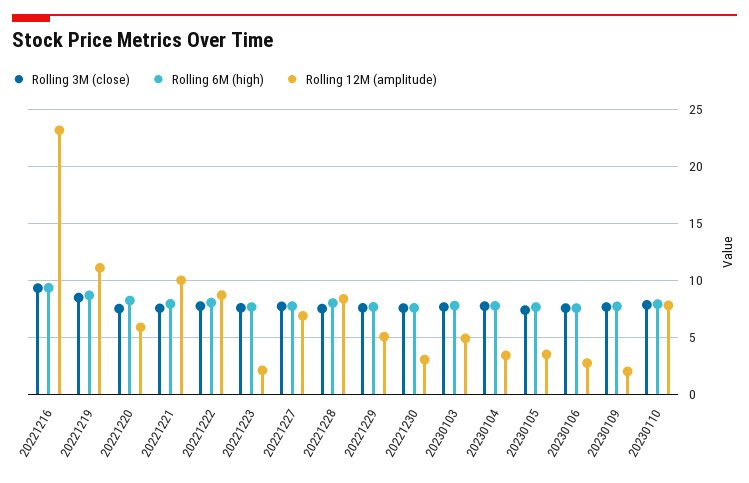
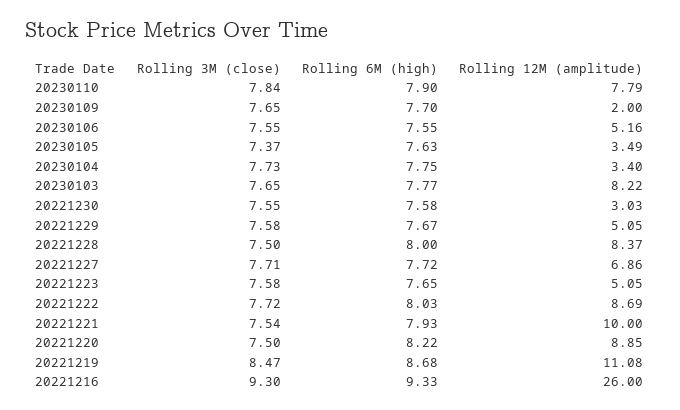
  {
    "Rolling 3M (close)": {
      "20221216": 9.3,
      "20221219": 8.47,
      "20221220": 7.5,
      "20221221": 7.54,
      "20221222": 7.72,
      "20221223": 7.58,
      "20221227": 7.71,
      "20221228": 7.5,
      "20221229": 7.58,
      "20221230": 7.55,
      "20230103": 7.65,
      "20230104": 7.73,
      "20230105": 7.37,
      "20230106": 7.55,
      "20230109": 7.65,
      "20230110": 7.84
    },
    "Rolling 6M (high)": {
      "20221216": 9.33,
      "20221219": 8.68,
      "20221220": 8.22,
      "20221221": 7.93,
      "20221222": 8.03,
      "20221223": 7.65,
      "20221227": 7.72,
      "20221228": 8,
      "20221229": 7.67,
      "20221230": 7.58,
      "20230103": 7.77,
      "20230104": 7.75,
      "20230105": 7.63,
      "20230106": 7.55,
      "20230109": 7.7,
      "20230110": 7.9
    },
    "Rolling 12M (amplitude)": {
-     "20221216": 23,
+     "20221216": 26,
      "20221219": 11.08,
-     "20221220": 6,
+     "20221220": 8.85,
      "20221221": 10,
      "20221222": 8.69,
-     "20221223": 2,
+     "20221223": 5.05,
      "20221227": 6.86,
      "20221228": 8.37,
      "20221229": 5.05,
      "20221230": 3.03,
-     "20230103": 5,
+     "20230103": 8.22,
      "20230104": 3.4,
      "20230105": 3.49,
-     "20230106": 3,
+     "20230106": 5.16,
      "20230109": 2,
      "20230110": 7.79
    }
  }

